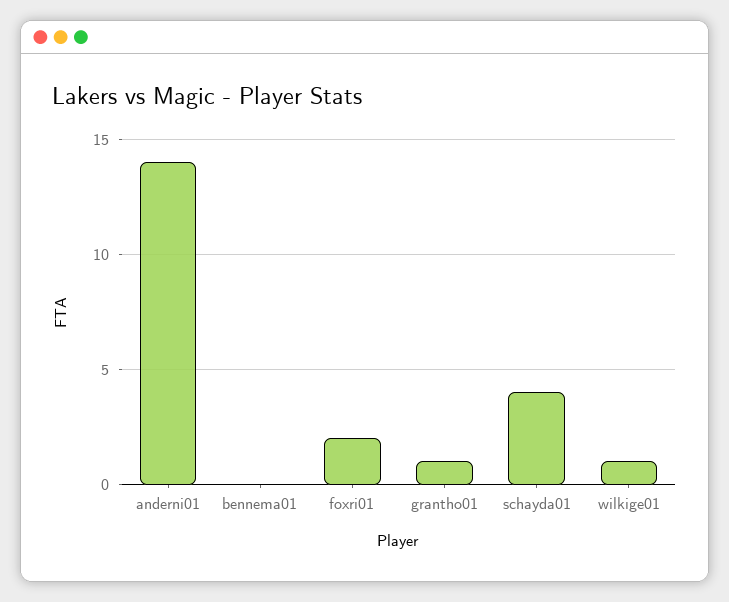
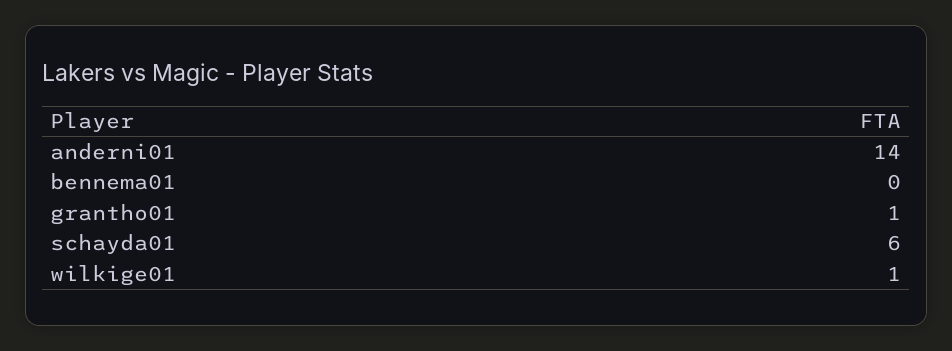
  {
    "anderni01": 14,
    "bennema01": 0,
-   "foxri01": 2,
    "grantho01": 1,
-   "schayda01": 4,
+   "schayda01": 6,
    "wilkige01": 1
  }

